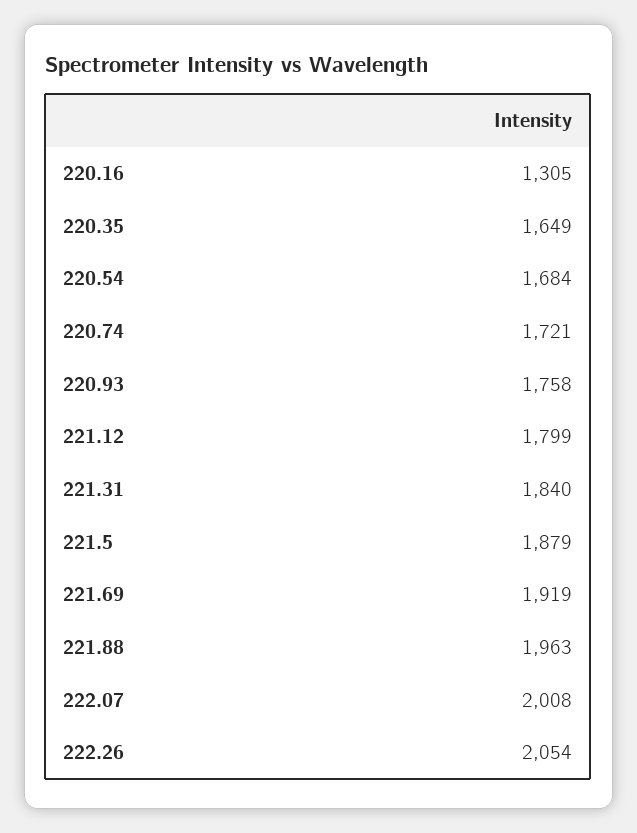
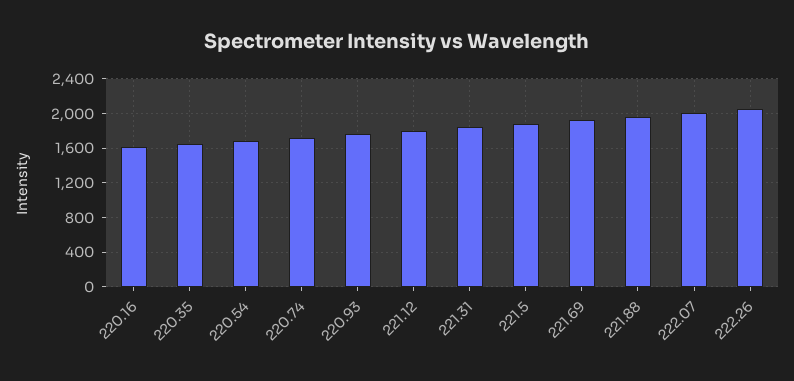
  {
-   "220.16": 1305,
+   "220.16": 1600,
    "220.35": 1649,
    "220.54": 1684,
    "220.74": 1721,
    "220.93": 1758,
    "221.12": 1799,
    "221.31": 1840,
    "221.5": 1879,
    "221.69": 1919,
    "221.88": 1963,
    "222.07": 2008,
    "222.26": 2054
  }

